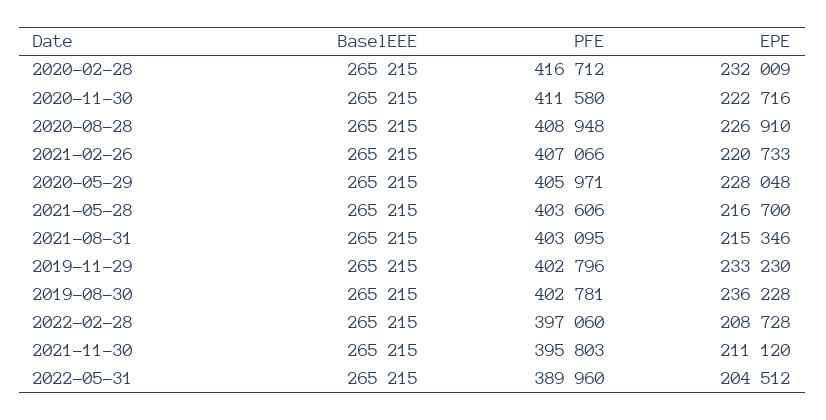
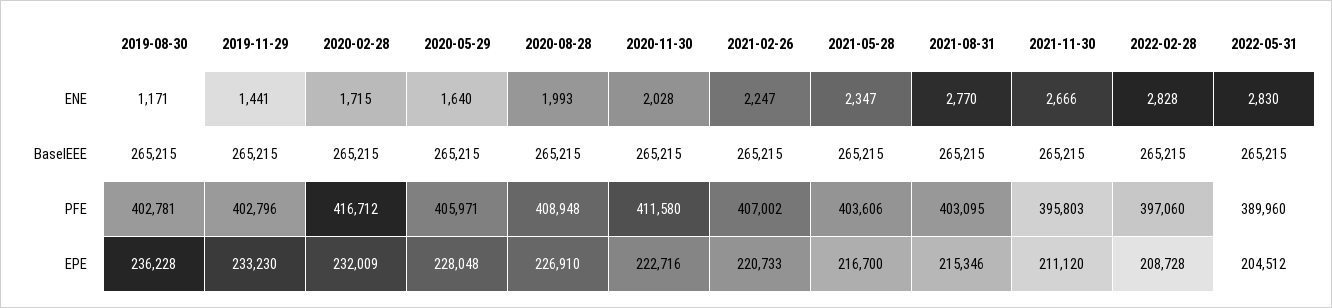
  {
    "BaselEEE": {
      "2020-02-28": 265215,
      "2020-11-30": 265215,
      "2020-08-28": 265215,
      "2021-02-26": 265215,
      "2020-05-29": 265215,
      "2021-05-28": 265215,
      "2021-08-31": 265215,
      "2019-11-29": 265215,
      "2019-08-30": 265215,
      "2022-02-28": 265215,
      "2021-11-30": 265215,
      "2022-05-31": 265215
    },
    "PFE": {
      "2020-02-28": 416712,
      "2020-11-30": 411580,
      "2020-08-28": 408948,
-     "2021-02-26": 407066,
+     "2021-02-26": 407002,
      "2020-05-29": 405971,
      "2021-05-28": 403606,
      "2021-08-31": 403095,
      "2019-11-29": 402796,
      "2019-08-30": 402781,
      "2022-02-28": 397060,
      "2021-11-30": 395803,
      "2022-05-31": 389960
    },
    "EPE": {
      "2020-02-28": 232009,
      "2020-11-30": 222716,
      "2020-08-28": 226910,
      "2021-02-26": 220733,
      "2020-05-29": 228048,
      "2021-05-28": 216700,
      "2021-08-31": 215346,
      "2019-11-29": 233230,
      "2019-08-30": 236228,
      "2022-02-28": 208728,
      "2021-11-30": 211120,
      "2022-05-31": 204512
-   }
+   },
+   "ENE": {
+     "2019-08-30": 1171,
+     "2019-11-29": 1441,
+     "2020-02-28": 1715,
+     "2020-05-29": 1640,
+     "2020-08-28": 1993,
+     "2020-11-30": 2028,
+     "2021-02-26": 2247,
+     "2021-05-28": 2347,
+     "2021-08-31": 2770,
+     "2021-11-30": 2666,
+     "2022-02-28": 2828,
+     "2022-05-31": 2830
+   }
  }

